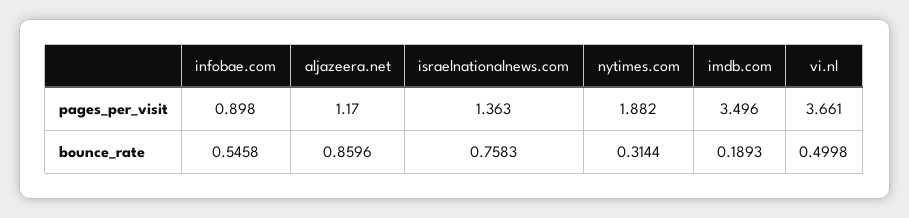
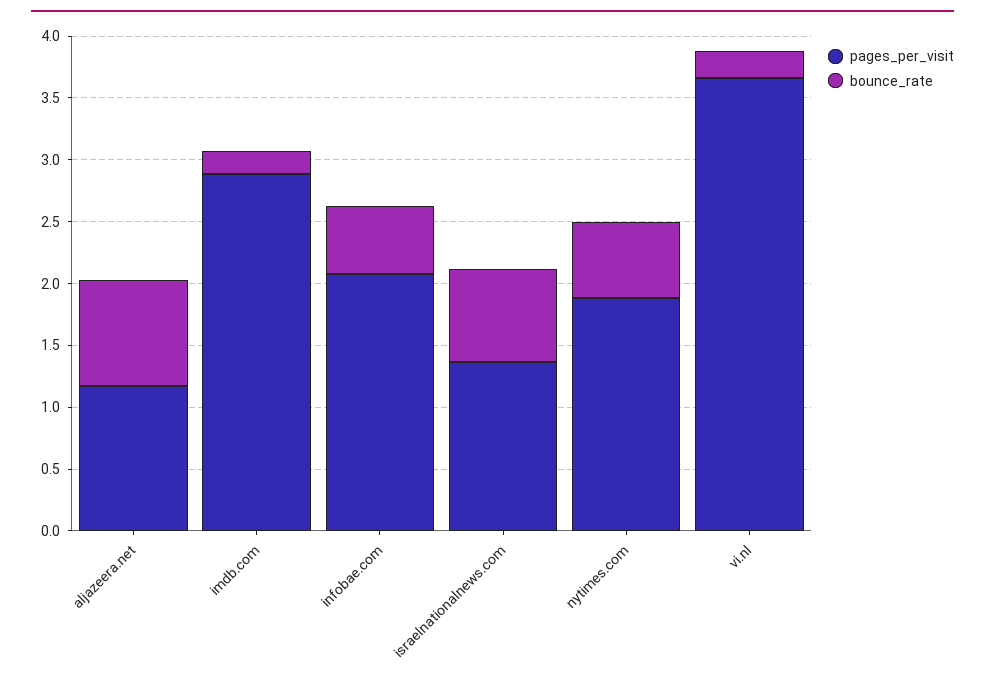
  {
    "pages_per_visit": {
-     "infobae.com": 0.898,
+     "infobae.com": 2.1,
      "aljazeera.net": 1.17,
      "israelnationalnews.com": 1.363,
      "nytimes.com": 1.882,
-     "imdb.com": 3.496,
+     "imdb.com": 2.9,
      "vi.nl": 3.661
    },
    "bounce_rate": {
      "infobae.com": 0.5458,
      "aljazeera.net": 0.8596,
      "israelnationalnews.com": 0.7583,
-     "nytimes.com": 0.3144,
+     "nytimes.com": 0.6,
      "imdb.com": 0.1893,
-     "vi.nl": 0.4998
+     "vi.nl": 0.2
    }
  }

